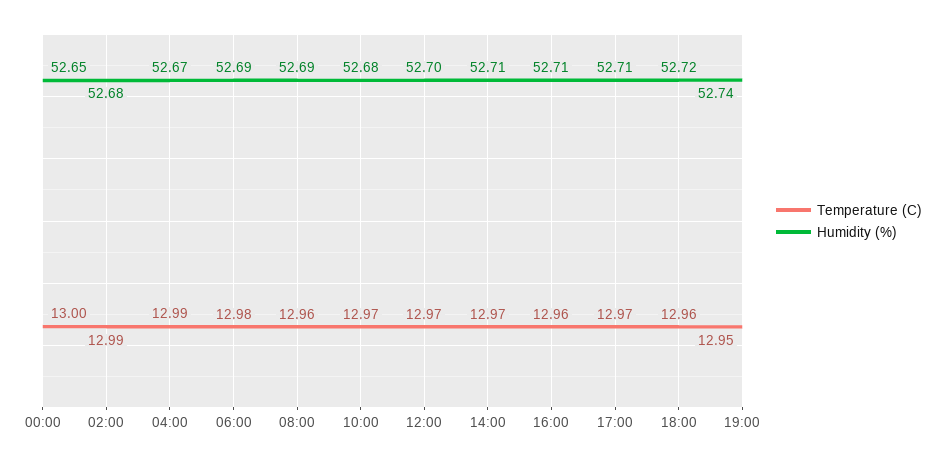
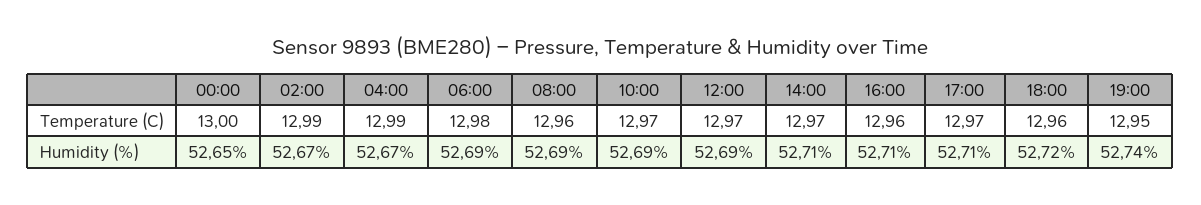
  {
    "Temperature (C)": {
      "00:00": 13,
      "02:00": 12.99,
      "04:00": 12.99,
      "06:00": 12.98,
      "08:00": 12.96,
      "10:00": 12.97,
      "12:00": 12.97,
      "14:00": 12.97,
      "16:00": 12.96,
      "17:00": 12.97,
      "18:00": 12.96,
      "19:00": 12.95
    },
    "Humidity (%)": {
      "00:00": 52.65,
-     "02:00": 52.68,
+     "02:00": 52.67,
      "04:00": 52.67,
      "06:00": 52.69,
      "08:00": 52.69,
-     "10:00": 52.68,
+     "10:00": 52.69,
-     "12:00": 52.7,
+     "12:00": 52.69,
      "14:00": 52.71,
      "16:00": 52.71,
      "17:00": 52.71,
      "18:00": 52.72,
      "19:00": 52.74
    }
  }

